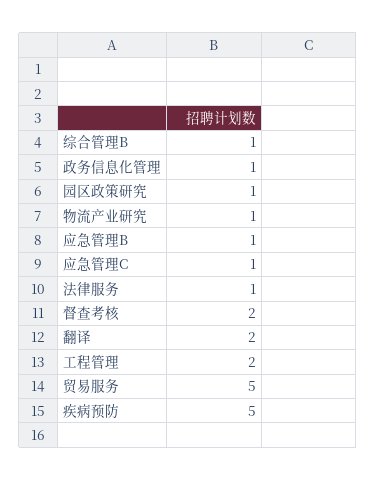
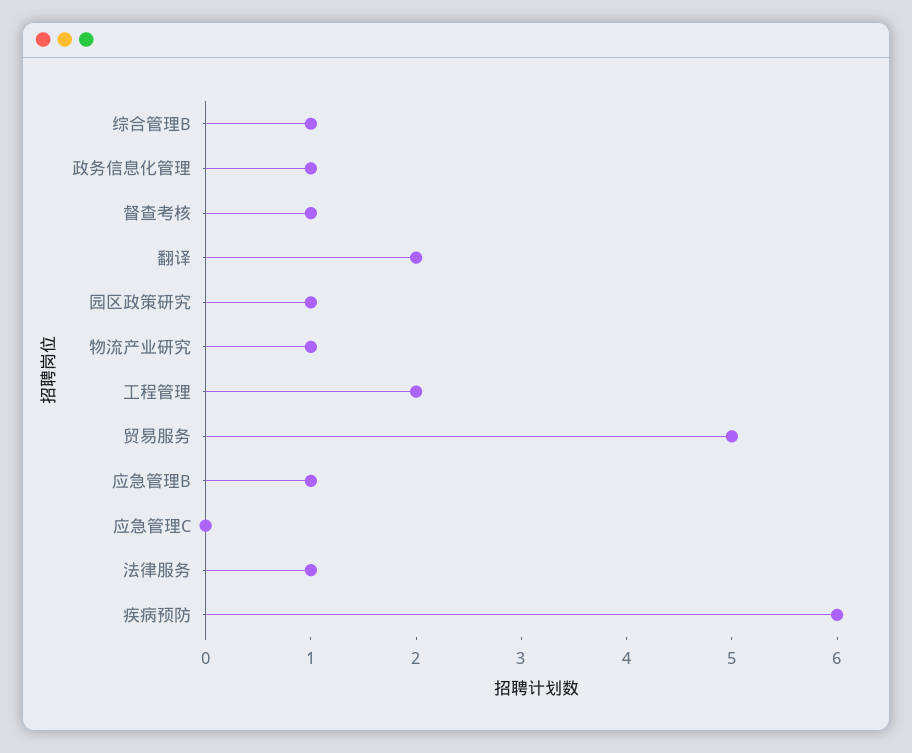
  {
    "综合管理B": 1,
    "政务信息化管理": 1,
    "园区政策研究": 1,
    "物流产业研究": 1,
    "应急管理B": 1,
-   "应急管理C": 1,
+   "应急管理C": 0,
    "法律服务": 1,
-   "督查考核": 2,
+   "督查考核": 1,
    "翻译": 2,
    "工程管理": 2,
    "贸易服务": 5,
-   "疾病预防": 5
+   "疾病预防": 6
  }

